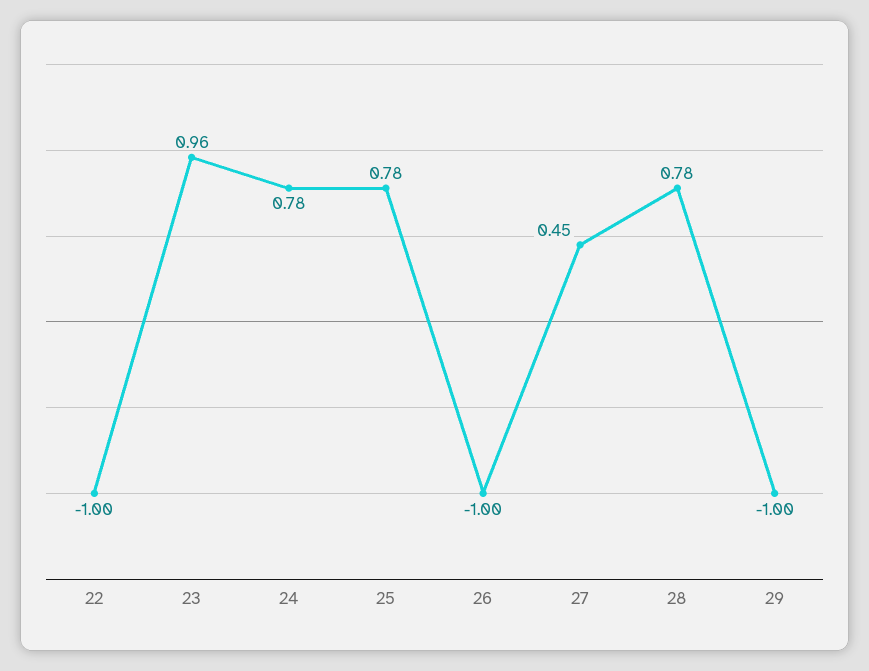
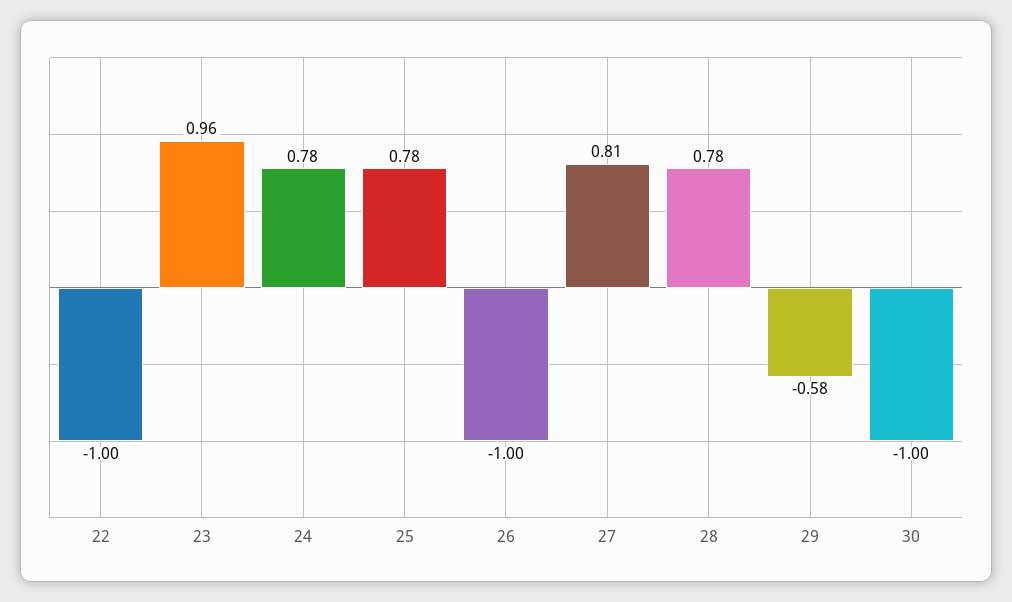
  {
    "22": -1,
    "23": 0.96,
    "24": 0.78,
    "25": 0.78,
    "26": -1,
-   "27": 0.45,
+   "27": 0.81,
    "28": 0.78,
-   "29": -1
+   "29": -0.58,
+   "30": -1
  }

